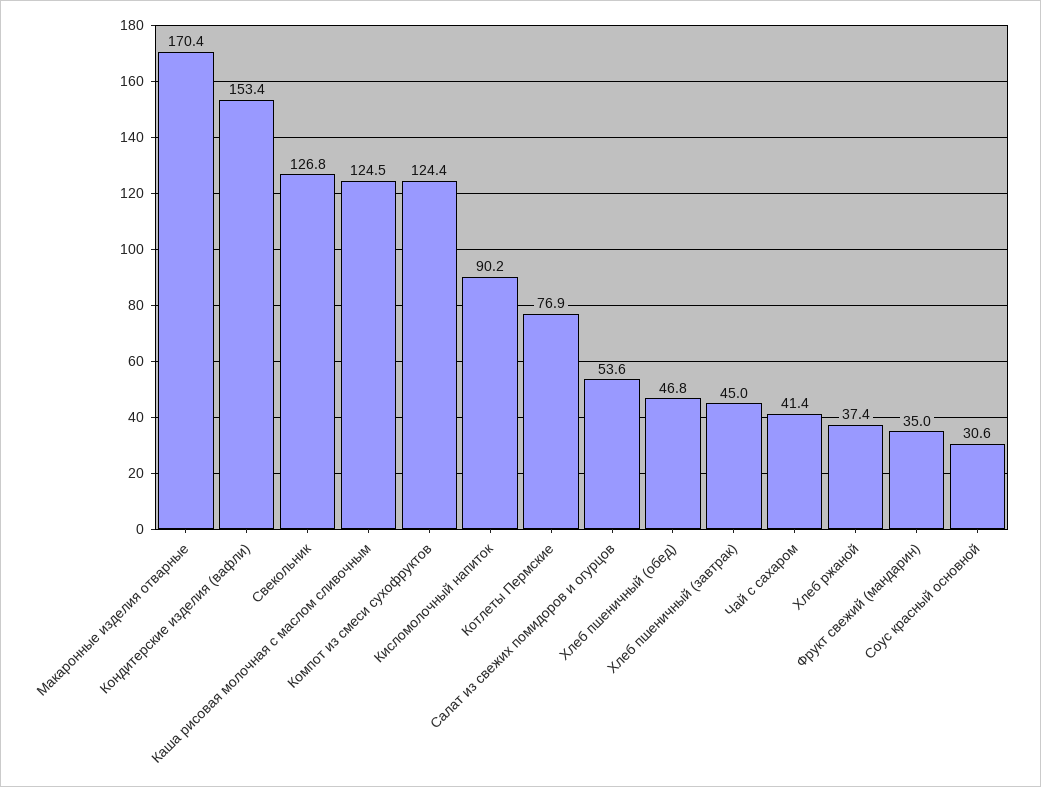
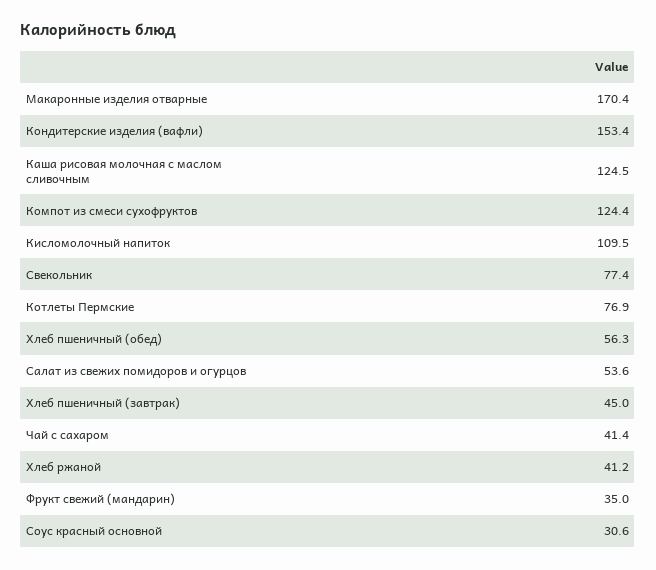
  {
    "Макаронные изделия отварные": 170.4,
    "Кондитерские изделия (вафли)": 153.4,
-   "Свекольник": 126.8,
+   "Свекольник": 77.4,
    "Каша рисовая молочная с маслом сливочным": 124.5,
    "Компот из смеси сухофруктов": 124.4,
-   "Кисломолочный напиток": 90.2,
+   "Кисломолочный напиток": 109.5,
    "Котлеты Пермские": 76.9,
    "Салат из свежих помидоров и огурцов": 53.6,
-   "Хлеб пшеничный (обед)": 46.8,
+   "Хлеб пшеничный (обед)": 56.3,
    "Хлеб пшеничный (завтрак)": 45,
    "Чай с сахаром": 41.4,
-   "Хлеб ржаной": 37.4,
+   "Хлеб ржаной": 41.2,
    "Фрукт свежий (мандарин)": 35,
    "Соус красный основной": 30.6
  }

